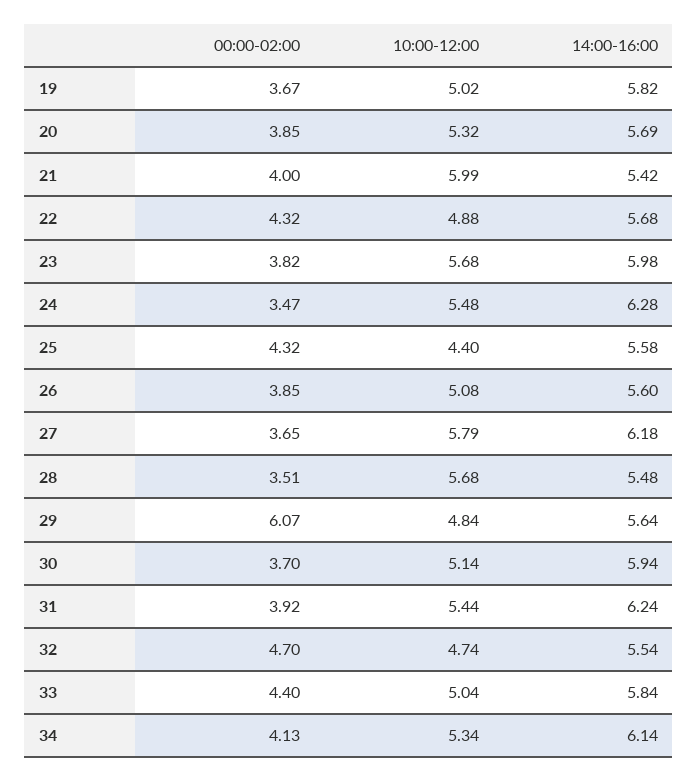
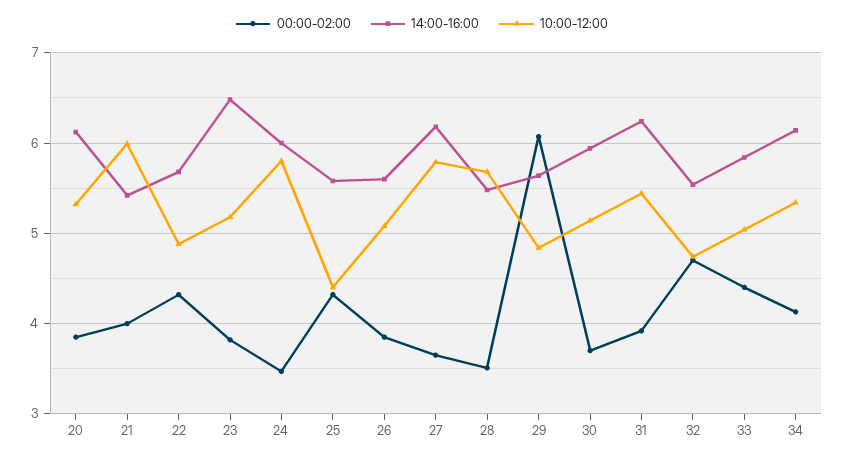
  {
    "00:00-02:00": {
-     "19": 3.67,
      "20": 3.85,
      "21": 4,
      "22": 4.32,
      "23": 3.82,
      "24": 3.47,
      "25": 4.32,
      "26": 3.85,
      "27": 3.65,
      "28": 3.51,
      "29": 6.07,
      "30": 3.7,
      "31": 3.92,
      "32": 4.7,
      "33": 4.4,
      "34": 4.13
    },
    "10:00-12:00": {
-     "19": 5.02,
      "20": 5.32,
      "21": 5.99,
      "22": 4.88,
-     "23": 5.68,
+     "23": 5.2,
-     "24": 5.48,
+     "24": 5.8,
      "25": 4.4,
      "26": 5.08,
      "27": 5.79,
      "28": 5.68,
      "29": 4.84,
      "30": 5.14,
      "31": 5.44,
      "32": 4.74,
      "33": 5.04,
      "34": 5.34
    },
    "14:00-16:00": {
-     "19": 5.82,
-     "20": 5.69,
+     "20": 6.1,
      "21": 5.42,
      "22": 5.68,
-     "23": 5.98,
+     "23": 6.5,
-     "24": 6.28,
+     "24": 6,
      "25": 5.58,
      "26": 5.6,
      "27": 6.18,
      "28": 5.48,
      "29": 5.64,
      "30": 5.94,
      "31": 6.24,
      "32": 5.54,
      "33": 5.84,
      "34": 6.14
    }
  }

